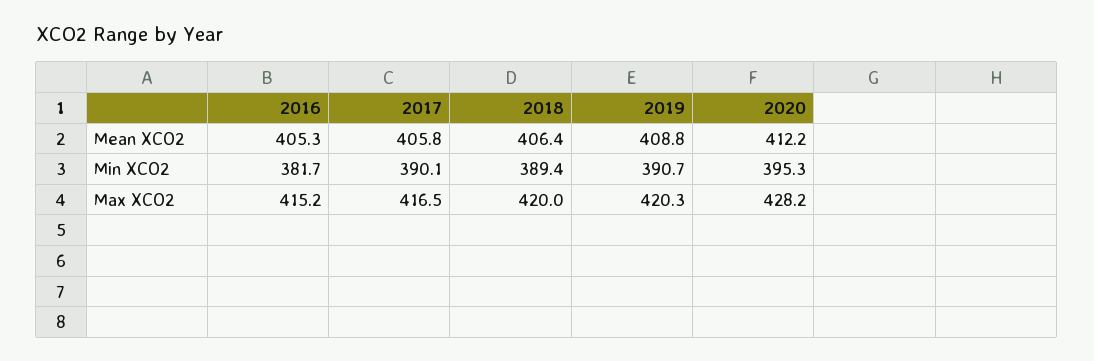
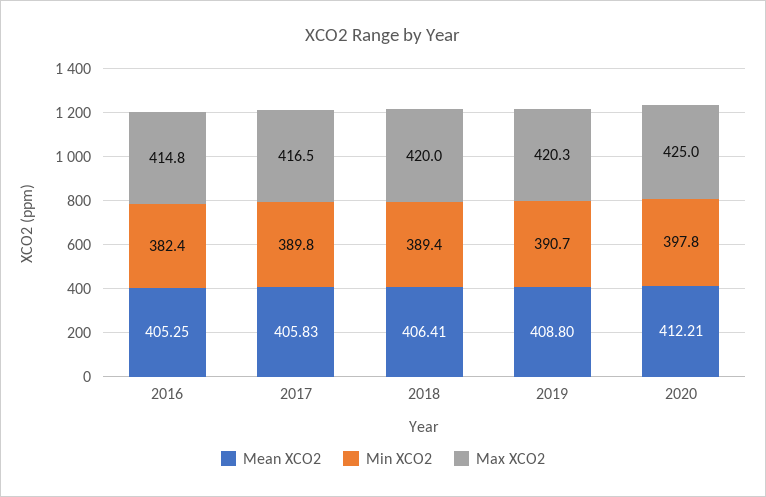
  {
    "Mean XCO2": {
      "2016": 405.25,
      "2017": 405.83,
      "2018": 406.41,
      "2019": 408.8,
      "2020": 412.21
    },
    "Min XCO2": {
-     "2016": 381.7,
+     "2016": 382.4,
-     "2017": 390.1,
+     "2017": 389.8,
      "2018": 389.4,
      "2019": 390.7,
-     "2020": 395.3
+     "2020": 397.8
    },
    "Max XCO2": {
-     "2016": 415.2,
+     "2016": 414.8,
      "2017": 416.5,
      "2018": 420,
      "2019": 420.3,
-     "2020": 428.2
+     "2020": 425
    }
  }

